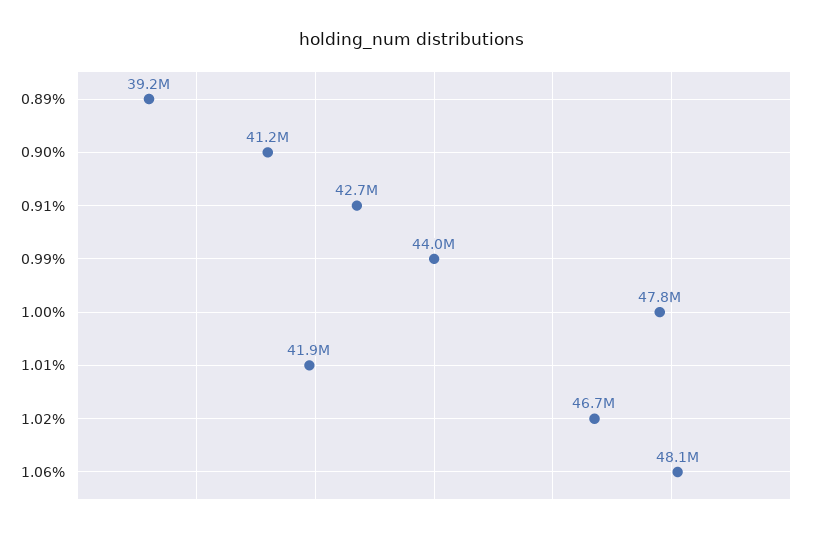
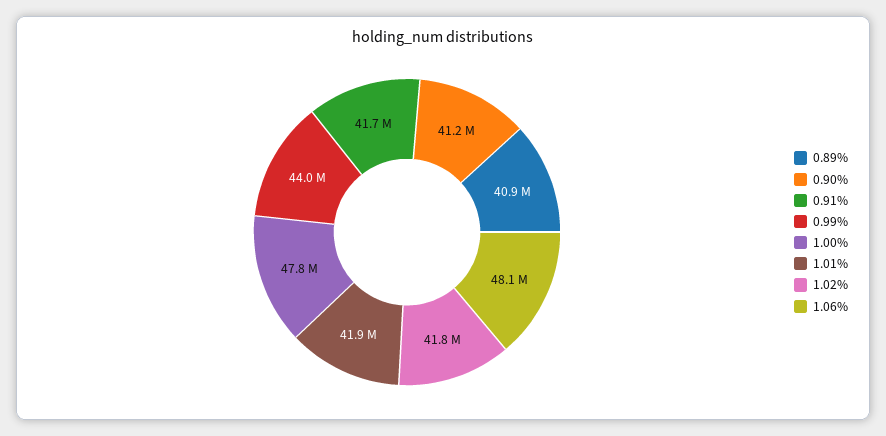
  {
-   "0.89%": 39200000,
+   "0.89%": 40900000,
    "0.90%": 41200000,
-   "0.91%": 42700000,
+   "0.91%": 41700000,
    "0.99%": 44000000,
    "1.00%": 47800000,
    "1.01%": 41900000,
-   "1.02%": 46700000,
+   "1.02%": 41800000,
    "1.06%": 48100000
  }

